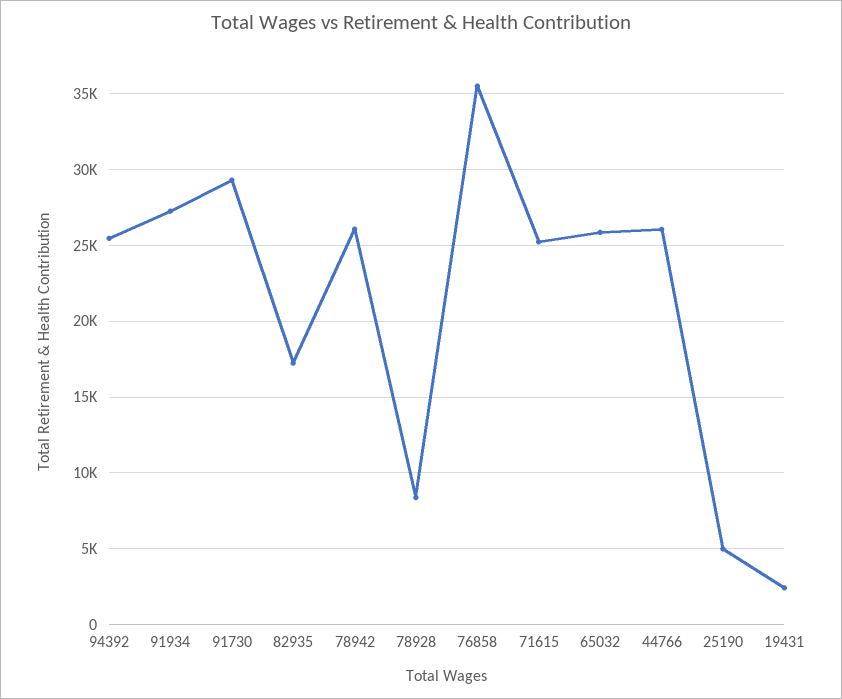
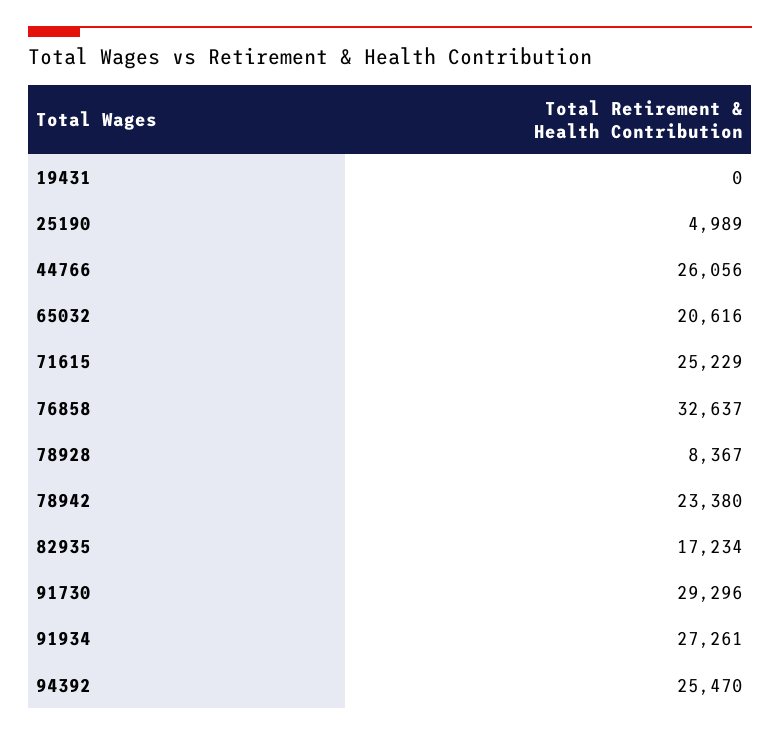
  {
    "94392": 25470,
    "91934": 27261,
    "91730": 29296,
    "82935": 17234,
-   "78942": 26000,
+   "78942": 23380,
    "78928": 8367,
-   "76858": 35500,
+   "76858": 32637,
    "71615": 25229,
-   "65032": 26000,
+   "65032": 20616,
    "44766": 26056,
    "25190": 4989,
-   "19431": 2500
+   "19431": 0
  }

